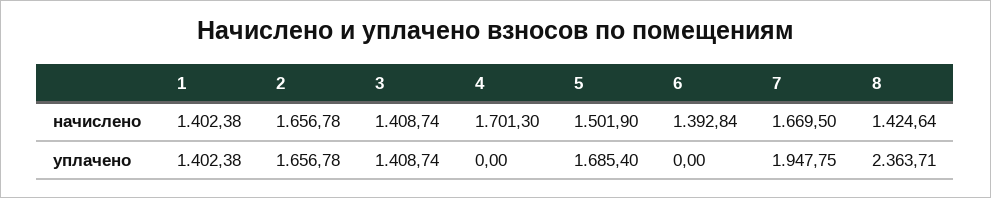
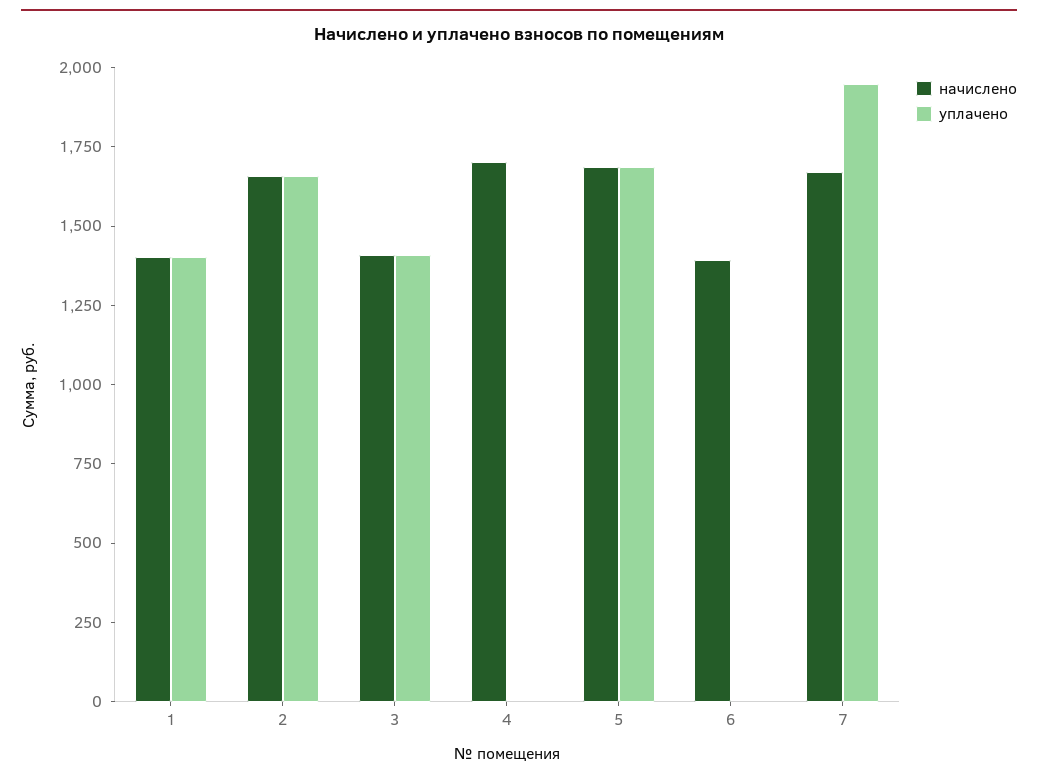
  {
    "начислено": {
      "1": 1402.38,
      "2": 1656.78,
      "3": 1408.74,
      "4": 1701.3,
-     "5": 1501.9,
+     "5": 1700,
      "6": 1392.84,
-     "7": 1669.5,
+     "7": 1669.5
-     "8": 1424.64
    },
    "уплачено": {
      "1": 1402.38,
      "2": 1656.78,
      "3": 1408.74,
      "4": 0,
      "5": 1685.4,
      "6": 0,
-     "7": 1947.75,
+     "7": 1947.75
-     "8": 2363.71
    }
  }

